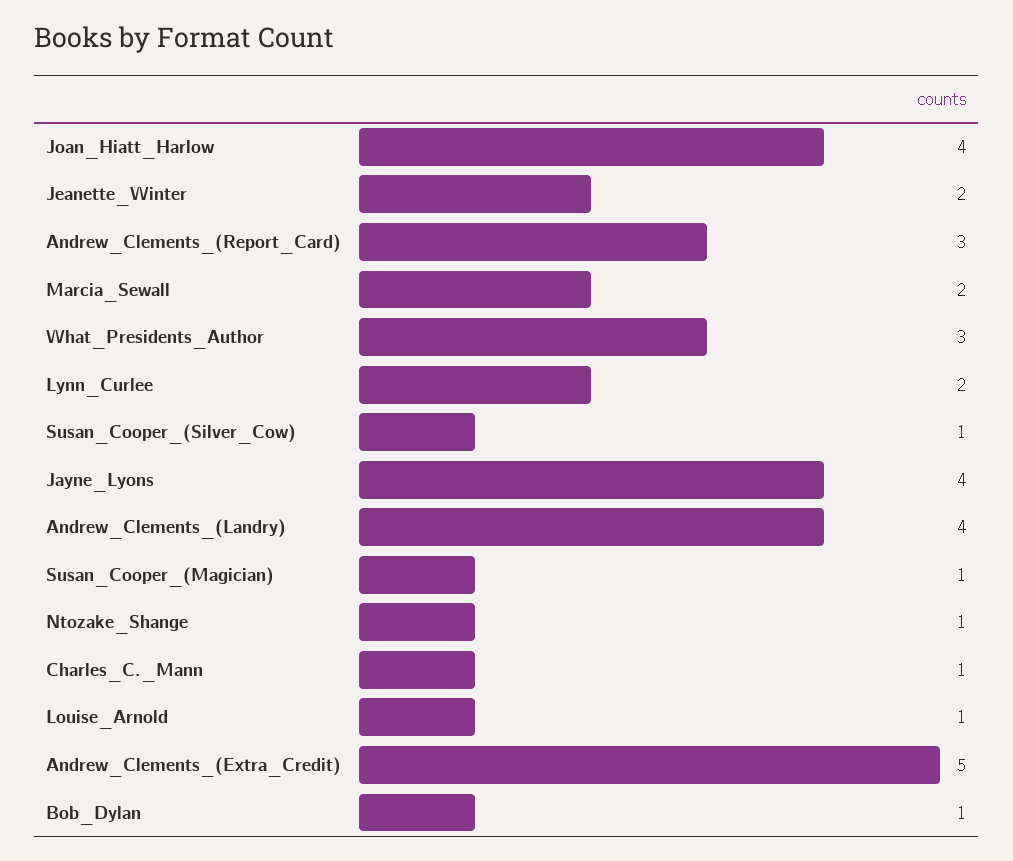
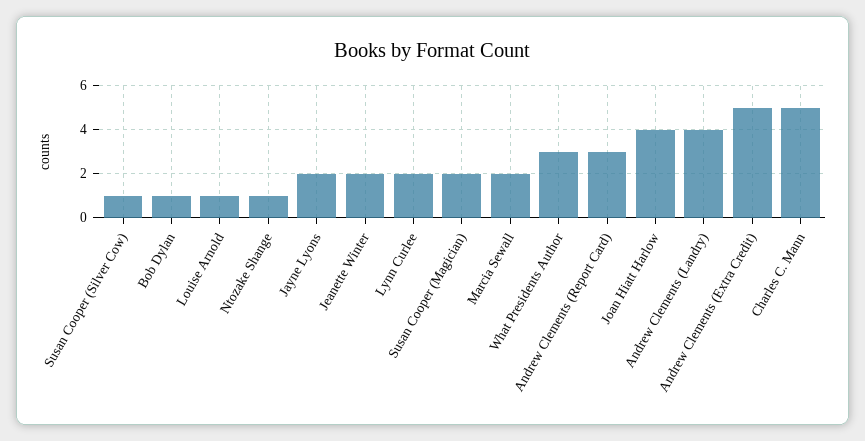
  {
    "Joan_Hiatt_Harlow": 4,
    "Jeanette_Winter": 2,
    "Andrew_Clements_(Report_Card)": 3,
    "Marcia_Sewall": 2,
    "What_Presidents_Author": 3,
    "Lynn_Curlee": 2,
    "Susan_Cooper_(Silver_Cow)": 1,
-   "Jayne_Lyons": 4,
+   "Jayne_Lyons": 2,
    "Andrew_Clements_(Landry)": 4,
-   "Susan_Cooper_(Magician)": 1,
+   "Susan_Cooper_(Magician)": 2,
    "Ntozake_Shange": 1,
-   "Charles_C._Mann": 1,
+   "Charles_C._Mann": 5,
    "Louise_Arnold": 1,
    "Andrew_Clements_(Extra_Credit)": 5,
    "Bob_Dylan": 1
  }

